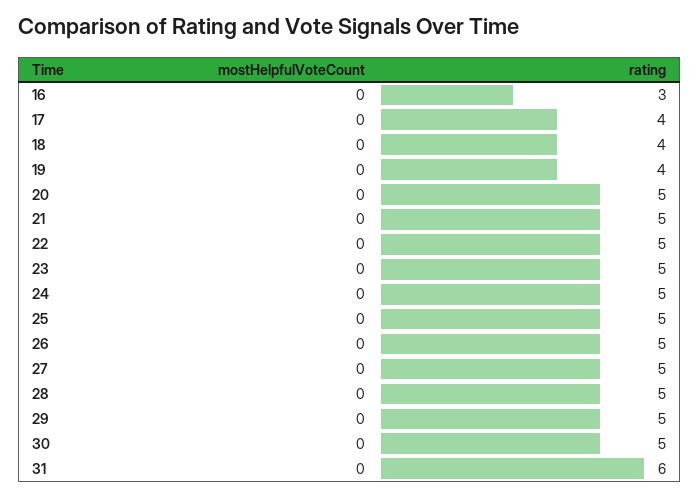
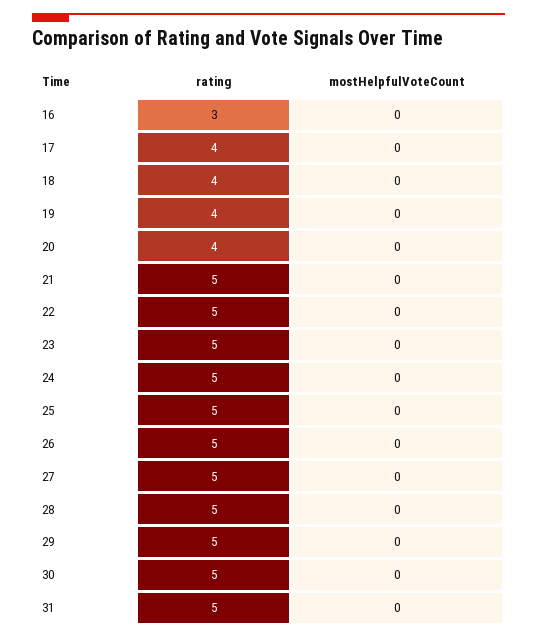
  {
    "mostHelpfulVoteCount": {
      "16": 0,
      "17": 0,
      "18": 0,
      "19": 0,
      "20": 0,
      "21": 0,
      "22": 0,
      "23": 0,
      "24": 0,
      "25": 0,
      "26": 0,
      "27": 0,
      "28": 0,
      "29": 0,
      "30": 0,
      "31": 0
    },
    "rating": {
      "16": 3,
      "17": 4,
      "18": 4,
      "19": 4,
-     "20": 5,
+     "20": 4,
      "21": 5,
      "22": 5,
      "23": 5,
      "24": 5,
      "25": 5,
      "26": 5,
      "27": 5,
      "28": 5,
      "29": 5,
      "30": 5,
-     "31": 6
+     "31": 5
    }
  }

